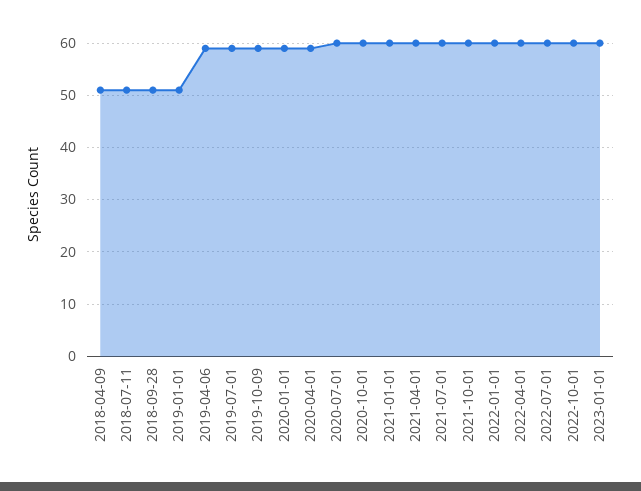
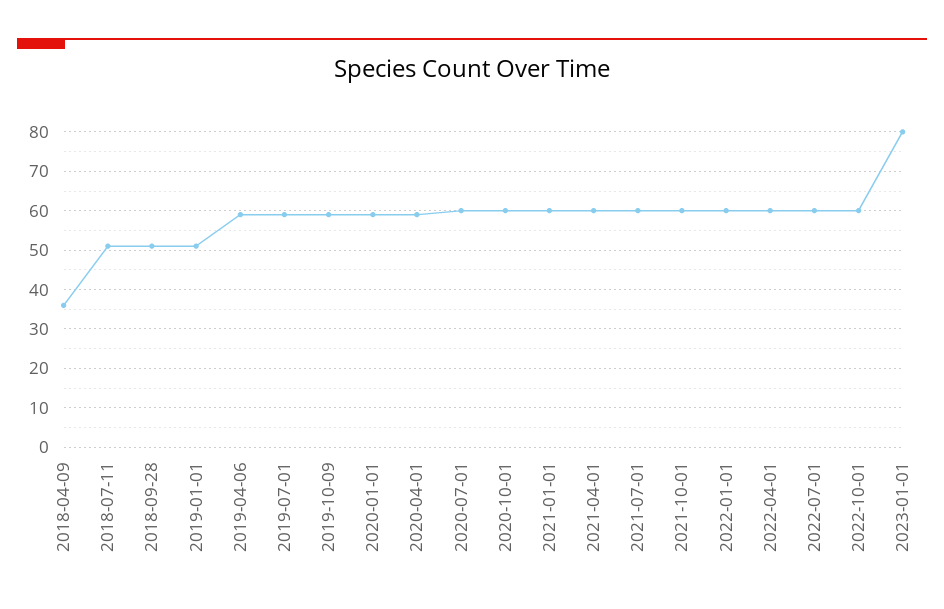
  {
-   "2018-04-09": 50,
+   "2018-04-09": 35,
    "2018-07-11": 50,
    "2018-09-28": 50,
    "2019-01-01": 50,
    "2019-04-06": 60,
    "2019-07-01": 60,
    "2019-10-09": 60,
    "2020-01-01": 60,
    "2020-04-01": 60,
    "2020-07-01": 60,
    "2020-10-01": 60,
    "2021-01-01": 60,
    "2021-04-01": 60,
    "2021-07-01": 60,
    "2021-10-01": 60,
    "2022-01-01": 60,
    "2022-04-01": 60,
    "2022-07-01": 60,
    "2022-10-01": 60,
-   "2023-01-01": 60
+   "2023-01-01": 80
  }

